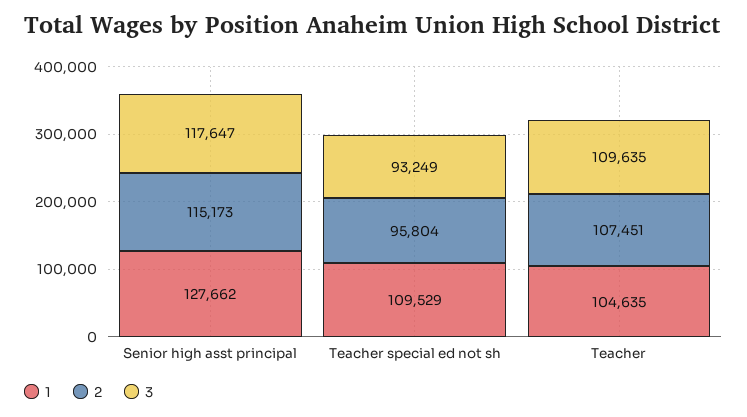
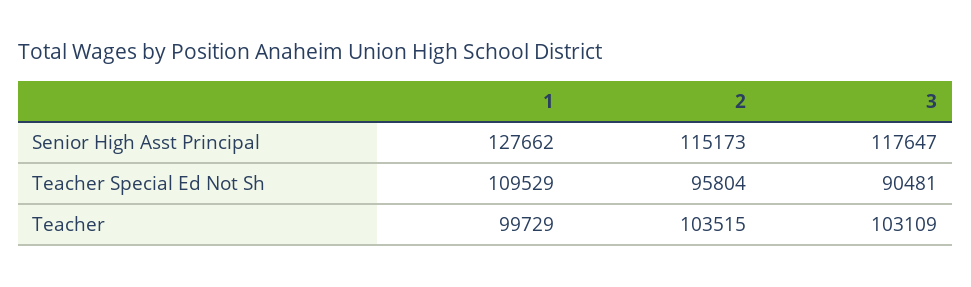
  {
    "1": {
      "Senior high asst principal": 127662,
      "Teacher special ed not sh": 109529,
-     "Teacher": 104635
+     "Teacher": 99729
    },
    "2": {
      "Senior high asst principal": 115173,
      "Teacher special ed not sh": 95804,
-     "Teacher": 107451
+     "Teacher": 103515
    },
    "3": {
      "Senior high asst principal": 117647,
-     "Teacher special ed not sh": 93249,
+     "Teacher special ed not sh": 90481,
-     "Teacher": 109635
+     "Teacher": 103109
    }
  }

